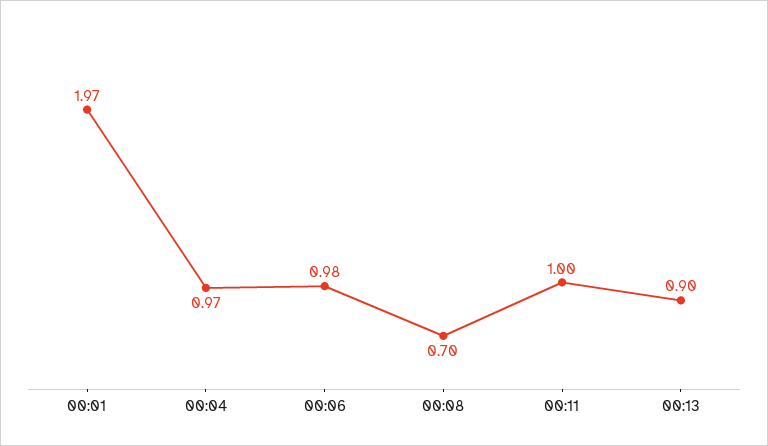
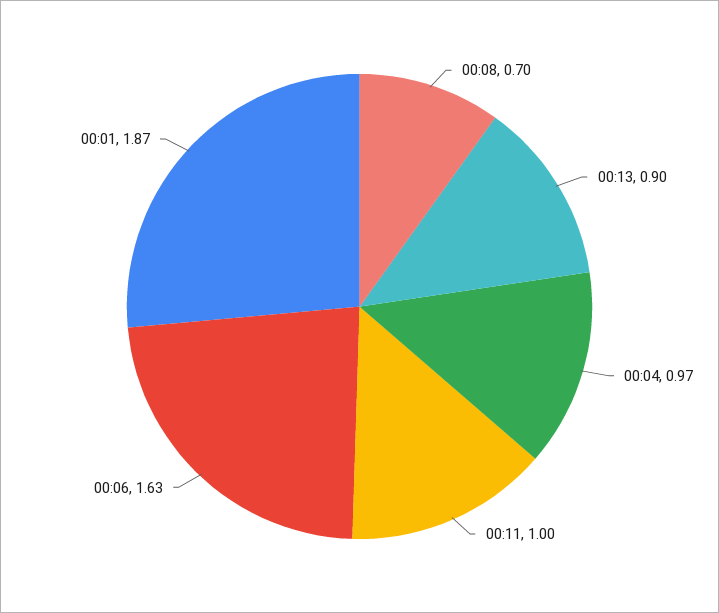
  {
-   "00:01": 1.97,
+   "00:01": 1.87,
    "00:04": 0.97,
-   "00:06": 0.98,
+   "00:06": 1.63,
    "00:08": 0.7,
    "00:11": 1,
    "00:13": 0.9
  }

